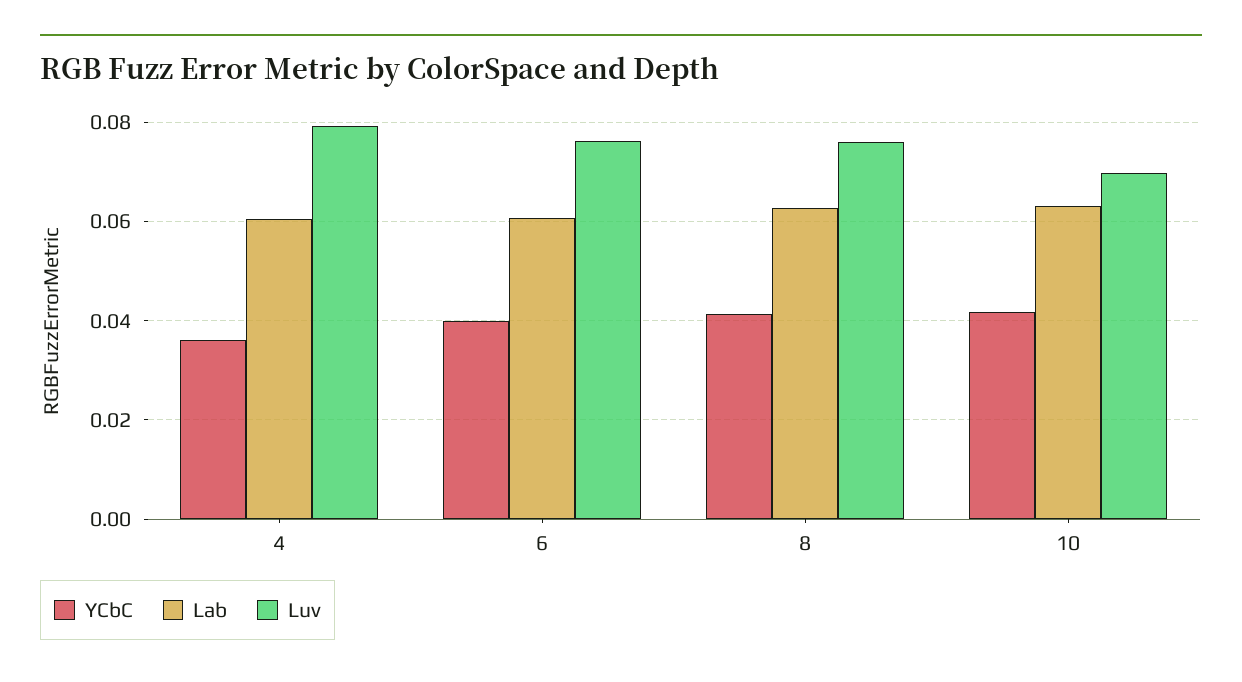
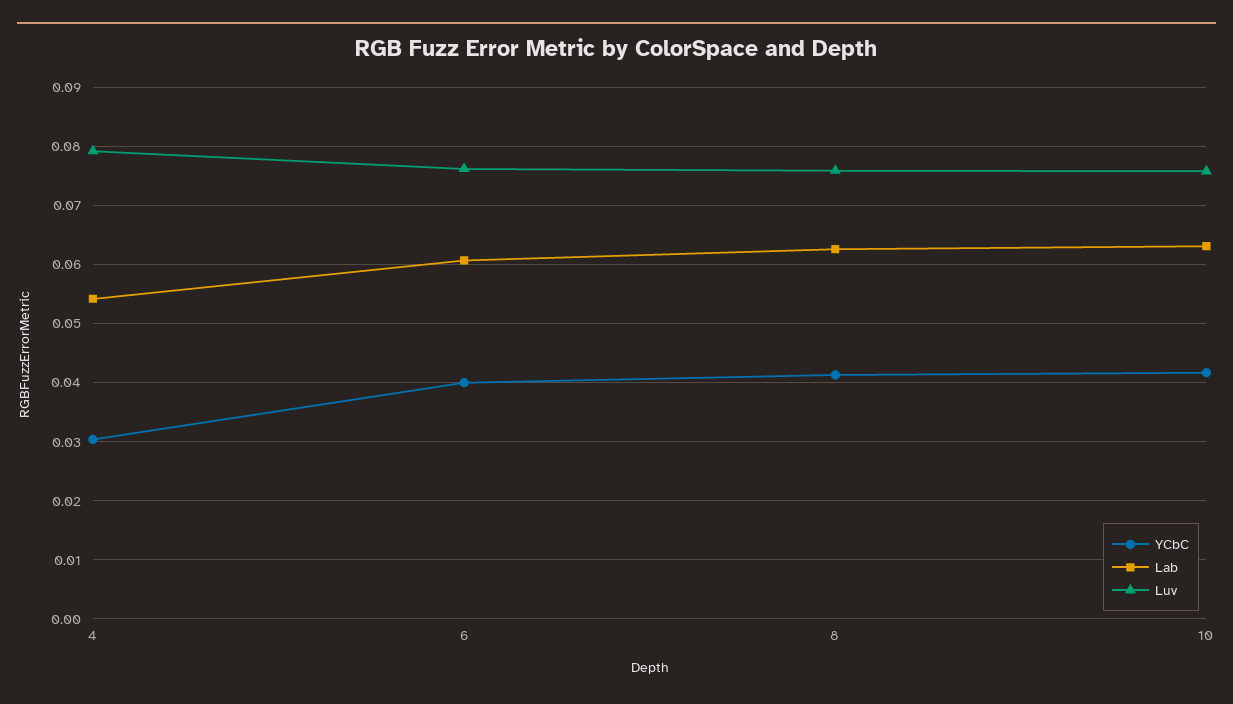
  {
    "YCbC": {
-     "4": 0.036,
+     "4": 0.03,
      "6": 0.04,
      "8": 0.042,
      "10": 0.042
    },
    "Lab": {
-     "4": 0.06,
+     "4": 0.054,
      "6": 0.06,
      "8": 0.062,
      "10": 0.064
    },
    "Luv": {
      "4": 0.08,
      "6": 0.076,
      "8": 0.076,
-     "10": 0.07
+     "10": 0.076
    }
  }

